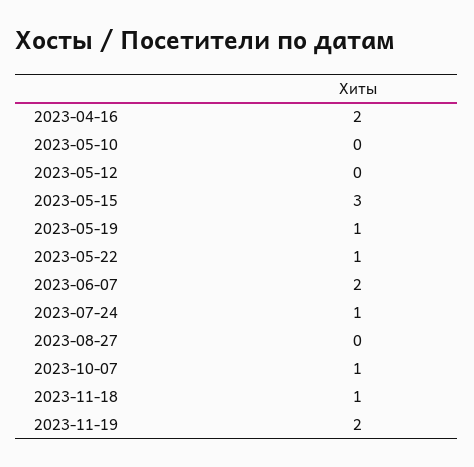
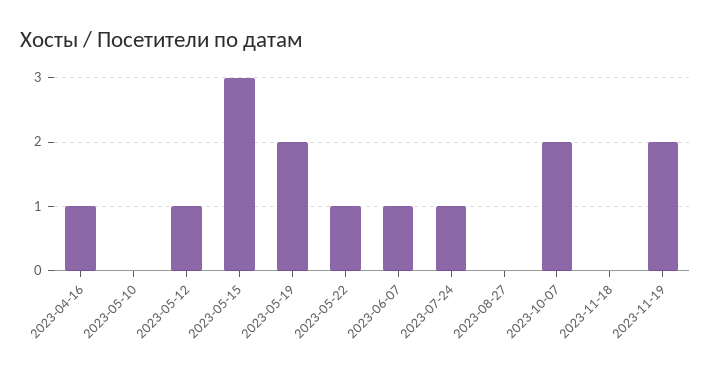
  {
-   "2023-04-16": 2,
+   "2023-04-16": 1,
    "2023-05-10": 0,
-   "2023-05-12": 0,
+   "2023-05-12": 1,
    "2023-05-15": 3,
-   "2023-05-19": 1,
+   "2023-05-19": 2,
    "2023-05-22": 1,
-   "2023-06-07": 2,
+   "2023-06-07": 1,
    "2023-07-24": 1,
    "2023-08-27": 0,
-   "2023-10-07": 1,
+   "2023-10-07": 2,
-   "2023-11-18": 1,
+   "2023-11-18": 0,
    "2023-11-19": 2
  }

